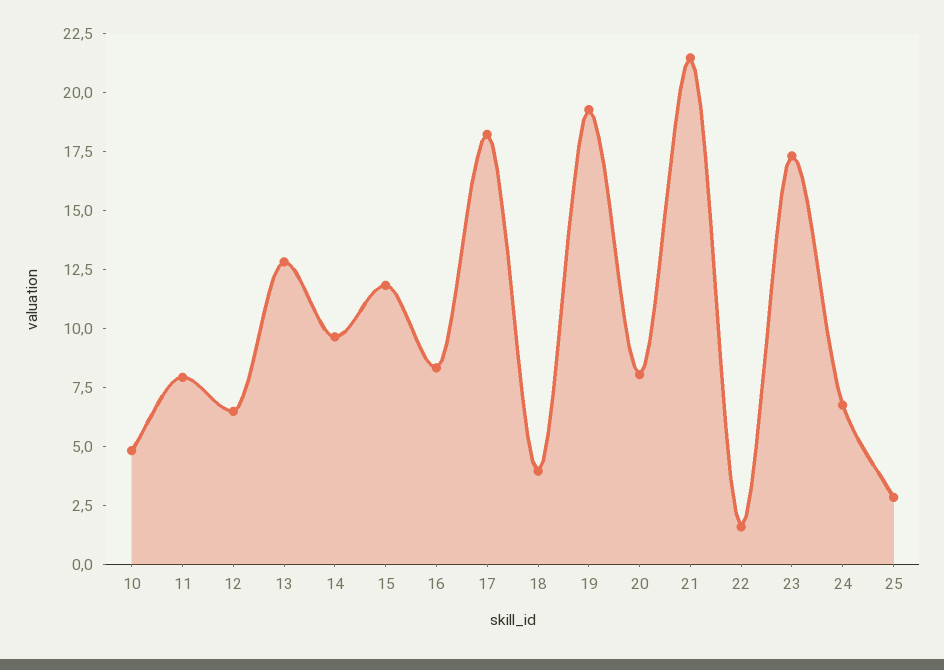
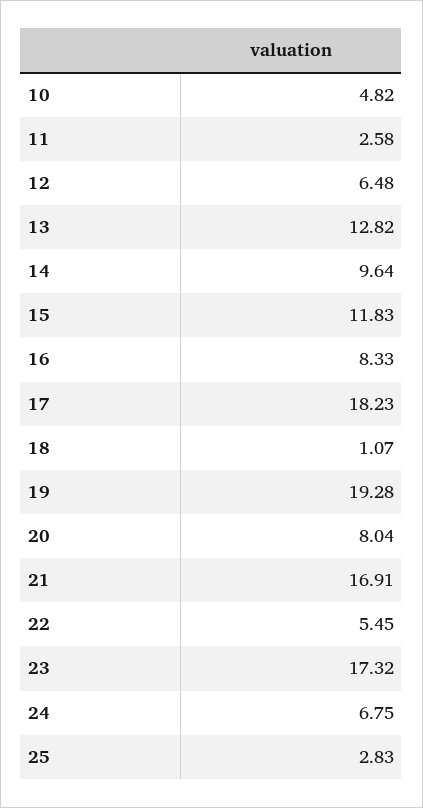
  {
    "10": 4.82,
-   "11": 8,
+   "11": 2.58,
    "12": 6.48,
    "13": 12.82,
    "14": 9.64,
    "15": 11.83,
    "16": 8.33,
    "17": 18.23,
-   "18": 4,
+   "18": 1.07,
    "19": 19.28,
    "20": 8.04,
-   "21": 21.5,
+   "21": 16.91,
-   "22": 1.5,
+   "22": 5.45,
    "23": 17.32,
    "24": 6.75,
    "25": 2.83
  }

